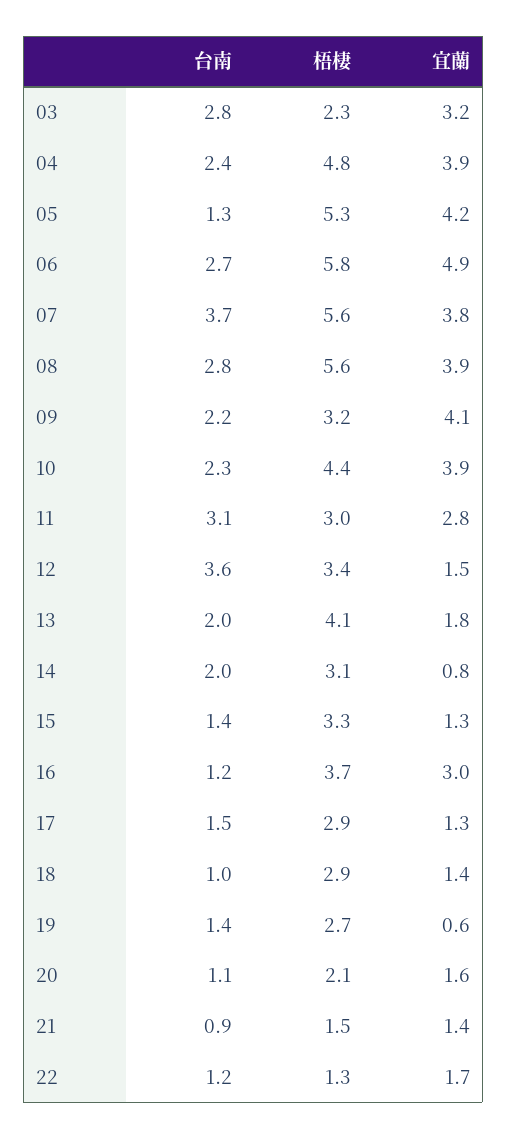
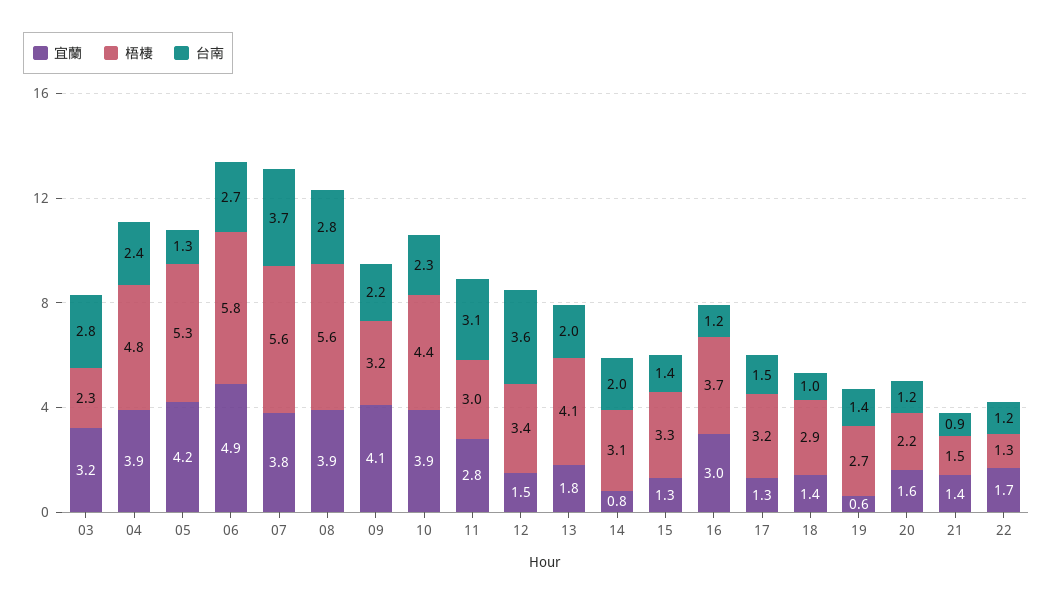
  {
    "台南": {
      "03": 2.8,
      "04": 2.4,
      "05": 1.3,
      "06": 2.7,
      "07": 3.7,
      "08": 2.8,
      "09": 2.2,
      "10": 2.3,
      "11": 3.1,
      "12": 3.6,
      "13": 2,
      "14": 2,
      "15": 1.4,
      "16": 1.2,
      "17": 1.5,
      "18": 1,
      "19": 1.4,
-     "20": 1.1,
+     "20": 1.2,
      "21": 0.9,
      "22": 1.2
    },
    "梧棲": {
      "03": 2.3,
      "04": 4.8,
      "05": 5.3,
      "06": 5.8,
      "07": 5.6,
      "08": 5.6,
      "09": 3.2,
      "10": 4.4,
      "11": 3,
      "12": 3.4,
      "13": 4.1,
      "14": 3.1,
      "15": 3.3,
      "16": 3.7,
-     "17": 2.9,
+     "17": 3.2,
      "18": 2.9,
      "19": 2.7,
-     "20": 2.1,
+     "20": 2.2,
      "21": 1.5,
      "22": 1.3
    },
    "宜蘭": {
      "03": 3.2,
      "04": 3.9,
      "05": 4.2,
      "06": 4.9,
      "07": 3.8,
      "08": 3.9,
      "09": 4.1,
      "10": 3.9,
      "11": 2.8,
      "12": 1.5,
      "13": 1.8,
      "14": 0.8,
      "15": 1.3,
      "16": 3,
      "17": 1.3,
      "18": 1.4,
      "19": 0.6,
      "20": 1.6,
      "21": 1.4,
      "22": 1.7
    }
  }

